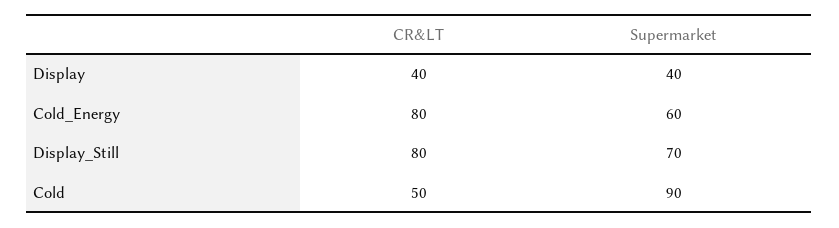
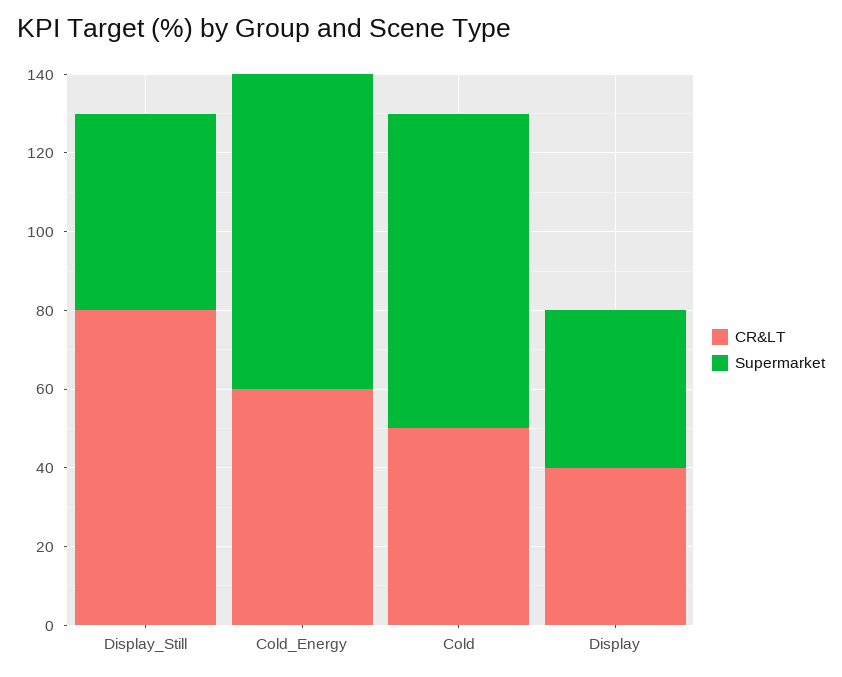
  {
    "CR&LT": {
      "Display": 40,
-     "Cold_Energy": 80,
+     "Cold_Energy": 60,
      "Display_Still": 80,
      "Cold": 50
    },
    "Supermarket": {
      "Display": 40,
-     "Cold_Energy": 60,
+     "Cold_Energy": 80,
-     "Display_Still": 70,
+     "Display_Still": 50,
-     "Cold": 90
+     "Cold": 80
    }
  }

